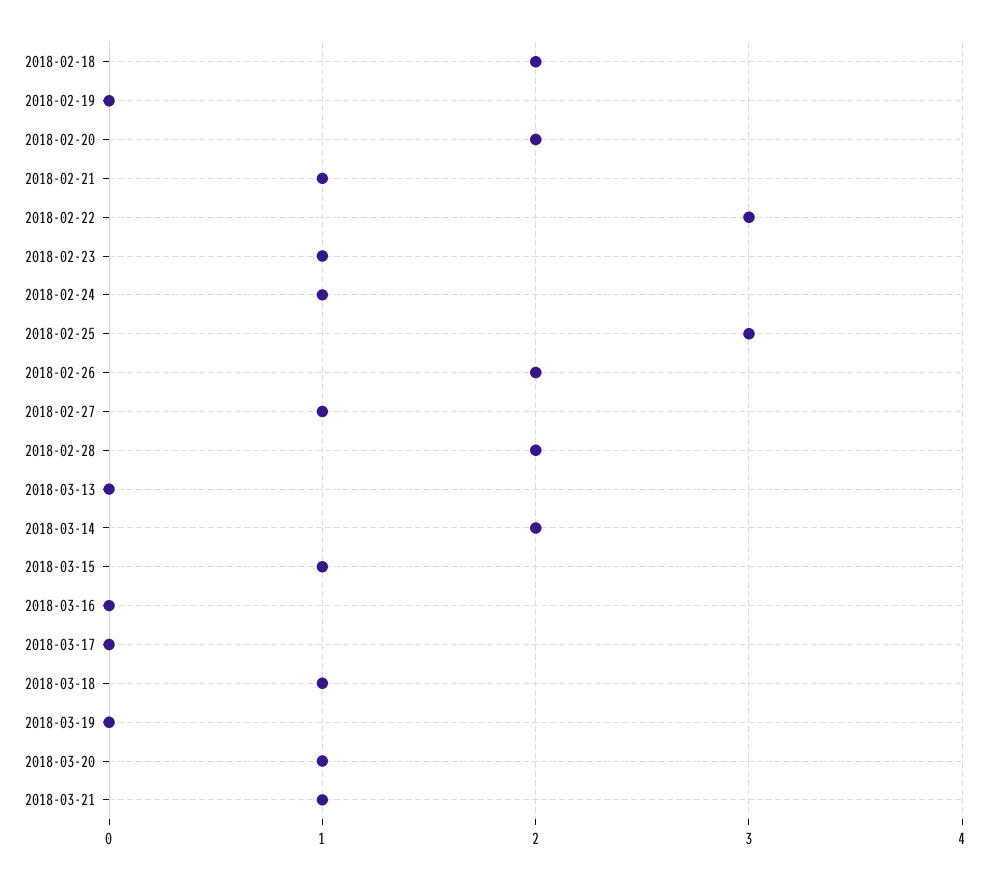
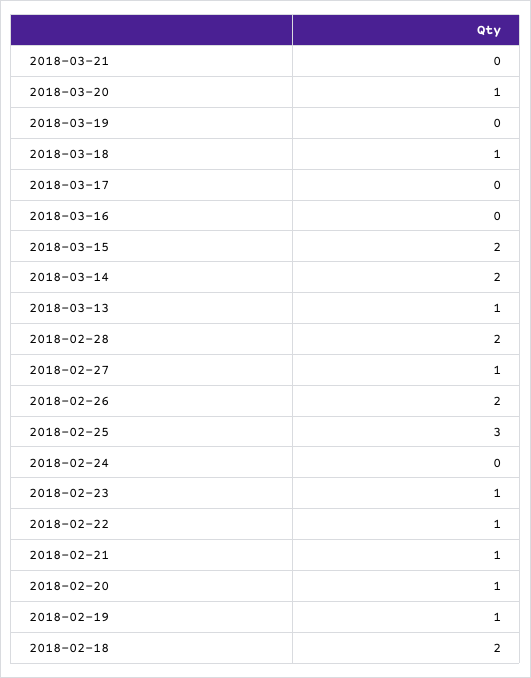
  {
    "2018-02-18": 2,
-   "2018-02-19": 0,
+   "2018-02-19": 1,
-   "2018-02-20": 2,
+   "2018-02-20": 1,
    "2018-02-21": 1,
-   "2018-02-22": 3,
+   "2018-02-22": 1,
    "2018-02-23": 1,
-   "2018-02-24": 1,
+   "2018-02-24": 0,
    "2018-02-25": 3,
    "2018-02-26": 2,
    "2018-02-27": 1,
    "2018-02-28": 2,
-   "2018-03-13": 0,
+   "2018-03-13": 1,
    "2018-03-14": 2,
-   "2018-03-15": 1,
+   "2018-03-15": 2,
    "2018-03-16": 0,
    "2018-03-17": 0,
    "2018-03-18": 1,
    "2018-03-19": 0,
    "2018-03-20": 1,
-   "2018-03-21": 1
+   "2018-03-21": 0
  }

